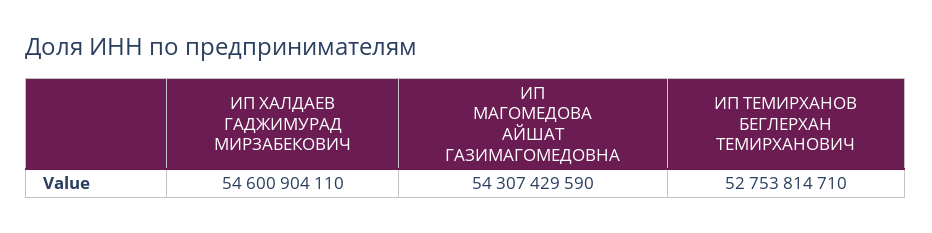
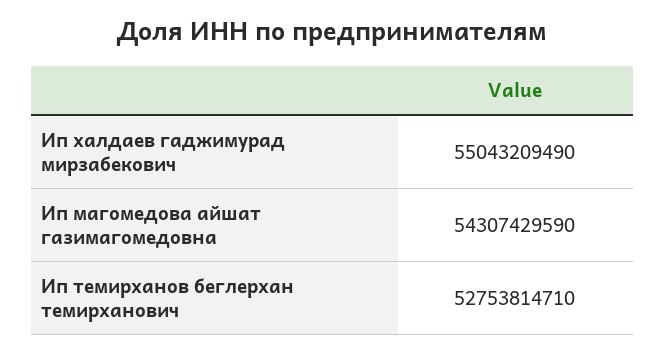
  {
-   "ИП ХАЛДАЕВ ГАДЖИМУРАД МИРЗАБЕКОВИЧ": 54600904110,
+   "ИП ХАЛДАЕВ ГАДЖИМУРАД МИРЗАБЕКОВИЧ": 55043209490,
    "ИП МАГОМЕДОВА АЙШАТ ГАЗИМАГОМЕДОВНА": 54307429590,
    "ИП ТЕМИРХАНОВ БЕГЛЕРХАН ТЕМИРХАНОВИЧ": 52753814710
  }

